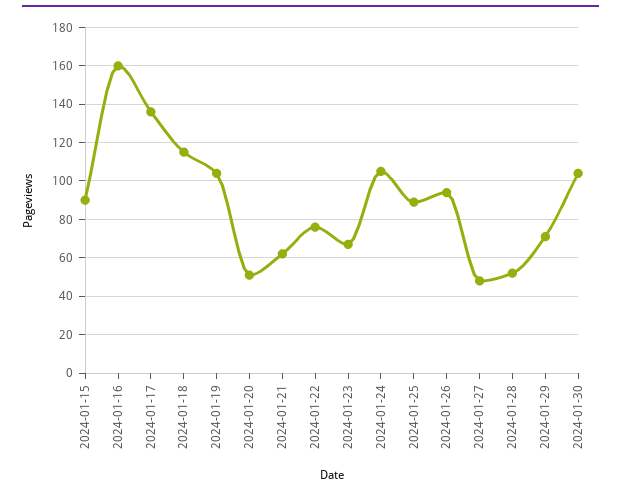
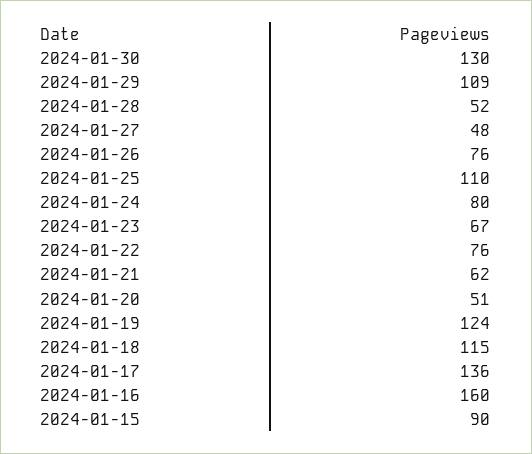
  {
    "2024-01-15": 90,
    "2024-01-16": 160,
    "2024-01-17": 136,
    "2024-01-18": 115,
-   "2024-01-19": 105,
+   "2024-01-19": 124,
    "2024-01-20": 51,
    "2024-01-21": 62,
    "2024-01-22": 76,
    "2024-01-23": 67,
-   "2024-01-24": 105,
+   "2024-01-24": 80,
-   "2024-01-25": 90,
+   "2024-01-25": 110,
-   "2024-01-26": 95,
+   "2024-01-26": 76,
    "2024-01-27": 48,
    "2024-01-28": 52,
-   "2024-01-29": 70,
+   "2024-01-29": 109,
-   "2024-01-30": 105
+   "2024-01-30": 130
  }

